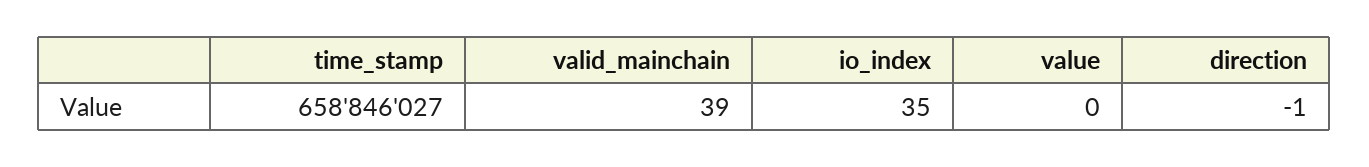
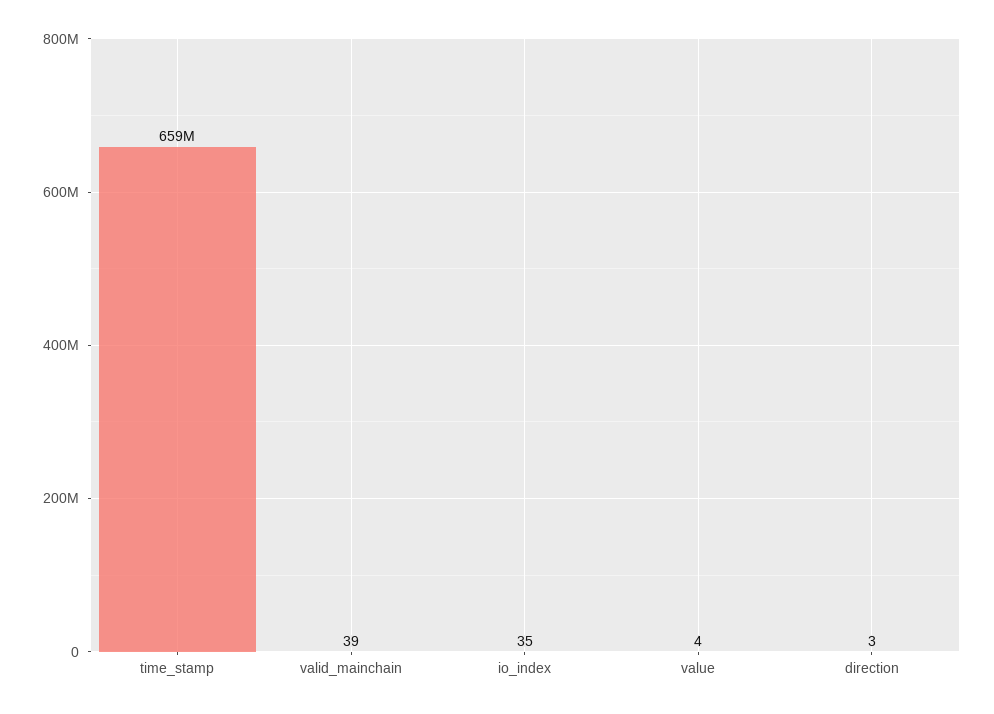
  {
    "time_stamp": 658846027,
    "valid_mainchain": 39,
    "io_index": 35,
-   "value": 0,
+   "value": 4,
-   "direction": -1
+   "direction": 3
  }

